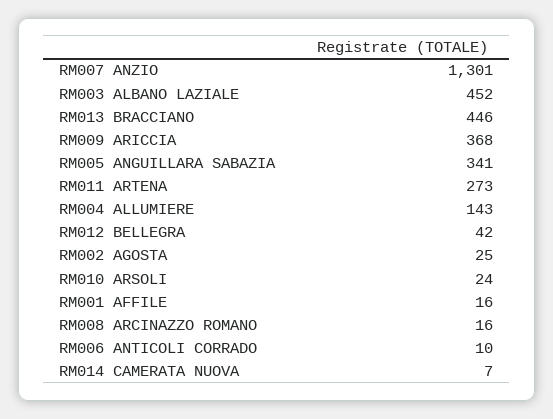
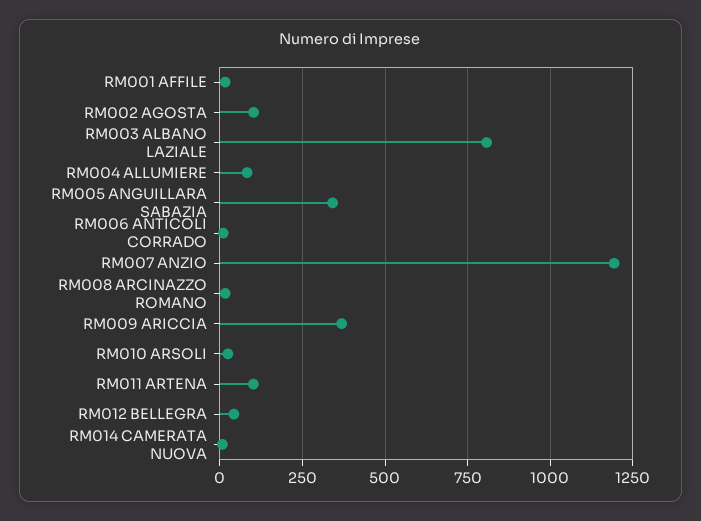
  {
-   "RM007 ANZIO": 1301,
+   "RM007 ANZIO": 1200,
-   "RM003 ALBANO LAZIALE": 452,
+   "RM003 ALBANO LAZIALE": 800,
-   "RM013 BRACCIANO": 446,
    "RM009 ARICCIA": 368,
    "RM005 ANGUILLARA SABAZIA": 341,
-   "RM011 ARTENA": 273,
+   "RM011 ARTENA": 100,
-   "RM004 ALLUMIERE": 143,
+   "RM004 ALLUMIERE": 75,
    "RM012 BELLEGRA": 42,
-   "RM002 AGOSTA": 25,
+   "RM002 AGOSTA": 100,
    "RM010 ARSOLI": 24,
    "RM001 AFFILE": 16,
    "RM008 ARCINAZZO ROMANO": 16,
    "RM006 ANTICOLI CORRADO": 10,
    "RM014 CAMERATA NUOVA": 7
  }

